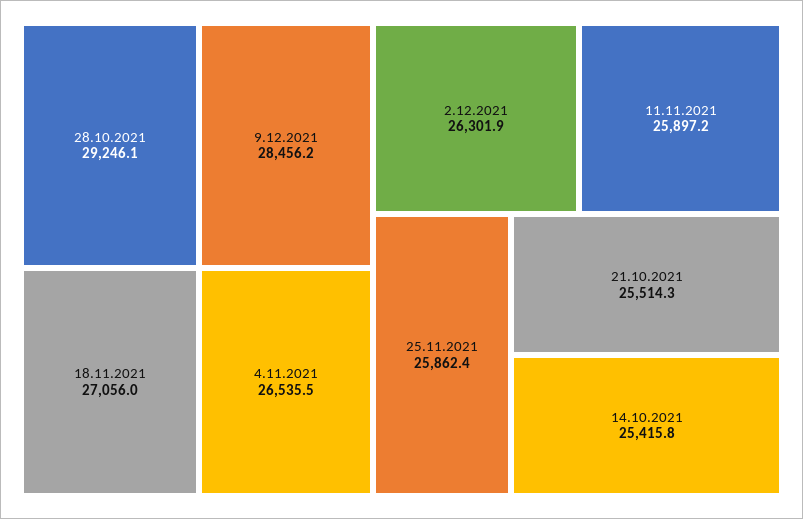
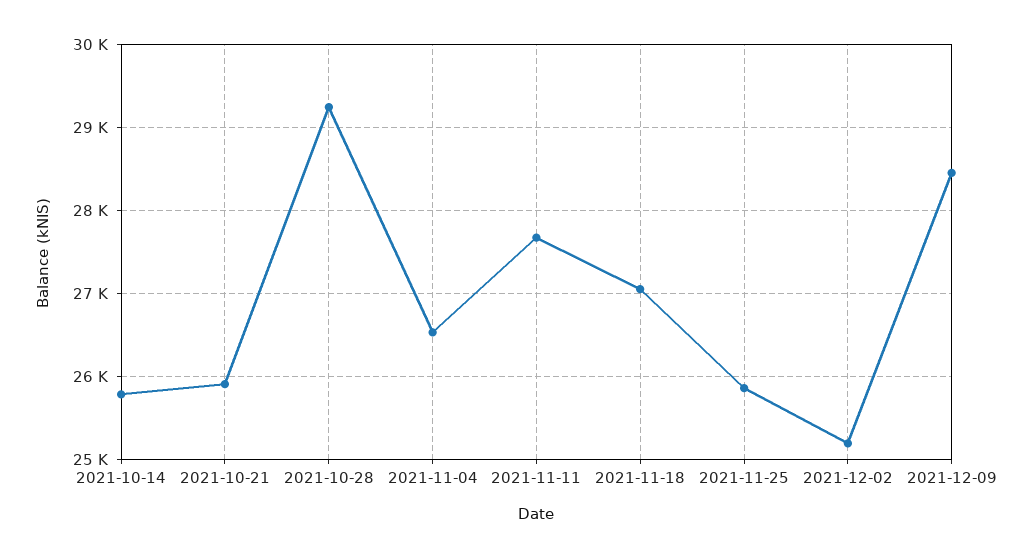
  {
    "28.10.2021": 29246.1,
    "9.12.2021": 28456.2,
    "18.11.2021": 27056,
    "4.11.2021": 26535.5,
-   "2.12.2021": 26301.9,
+   "2.12.2021": 25200,
-   "11.11.2021": 25897.2,
+   "11.11.2021": 27700,
    "25.11.2021": 25862.4,
-   "21.10.2021": 25514.3,
+   "21.10.2021": 25900,
-   "14.10.2021": 25415.8
+   "14.10.2021": 25800
  }

